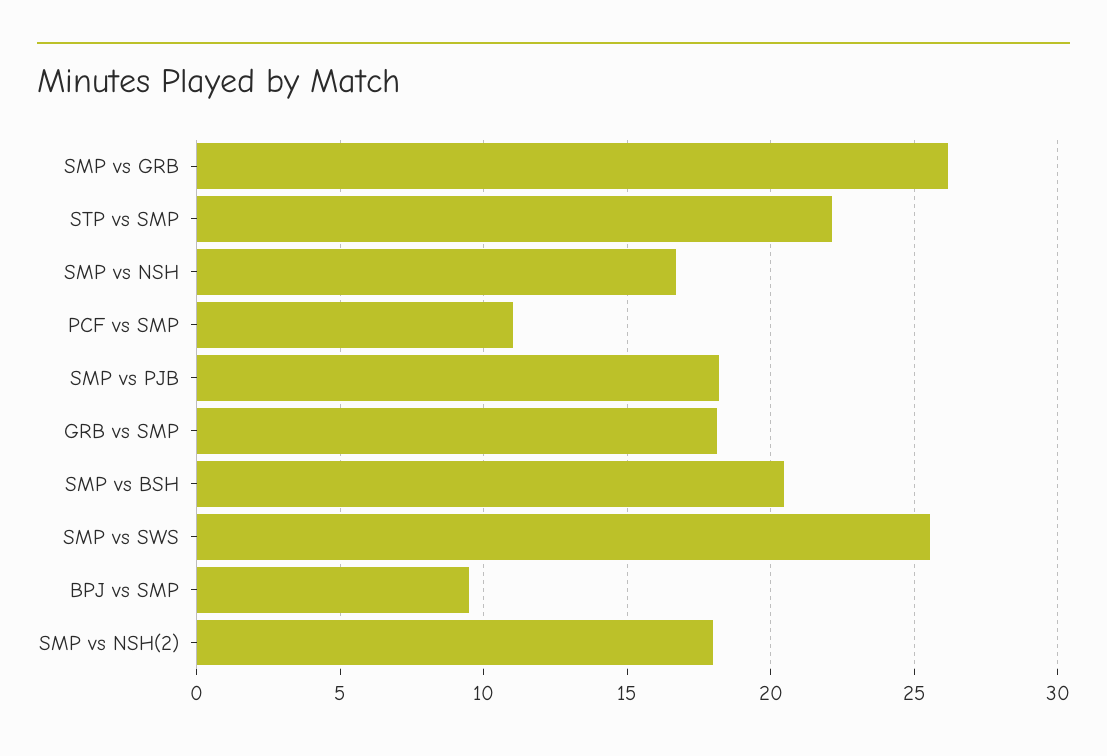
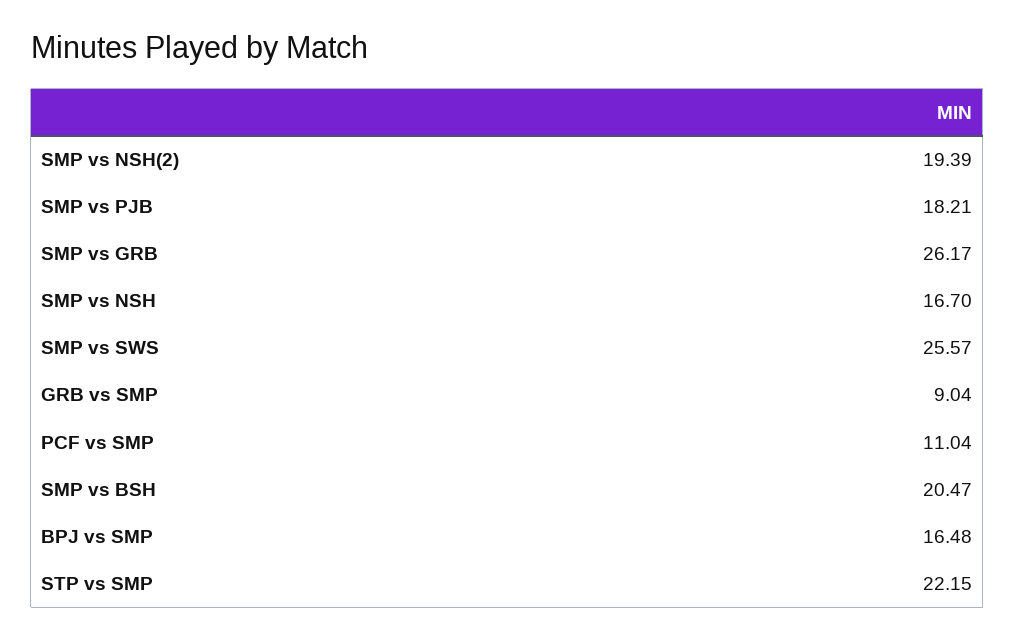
  {
    "SMP vs GRB": 26.17,
    "STP vs SMP": 22.15,
    "SMP vs NSH": 16.7,
    "PCF vs SMP": 11.04,
    "SMP vs PJB": 18.21,
-   "GRB vs SMP": 18,
+   "GRB vs SMP": 9.04,
    "SMP vs BSH": 20.47,
    "SMP vs SWS": 25.57,
-   "BPJ vs SMP": 9.5,
+   "BPJ vs SMP": 16.48,
-   "SMP vs NSH(2)": 18
+   "SMP vs NSH(2)": 19.39
  }

